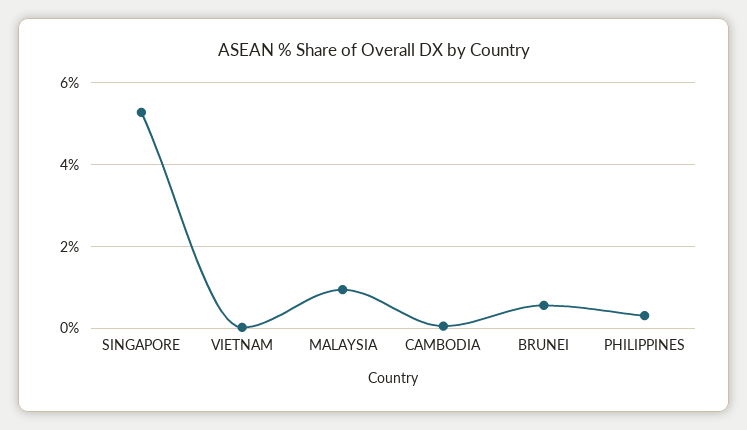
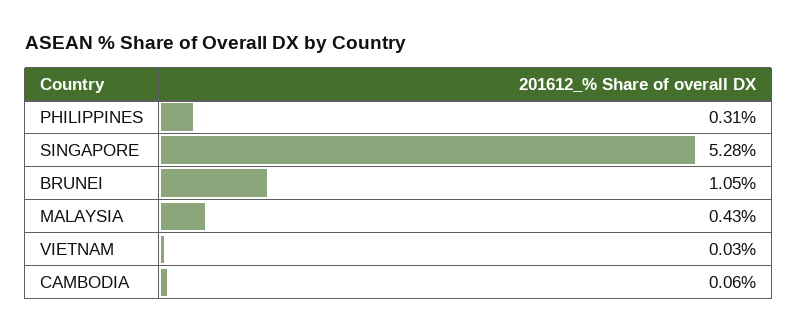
  {
    "SINGAPORE": 5.28,
    "VIETNAM": 0.03,
-   "MALAYSIA": 1,
+   "MALAYSIA": 0.43,
    "CAMBODIA": 0.06,
-   "BRUNEI": 0.6,
+   "BRUNEI": 1.05,
    "PHILIPPINES": 0.31
  }

